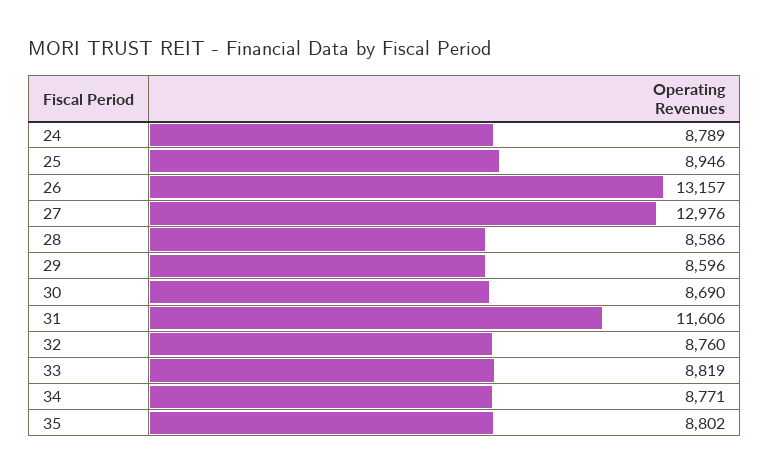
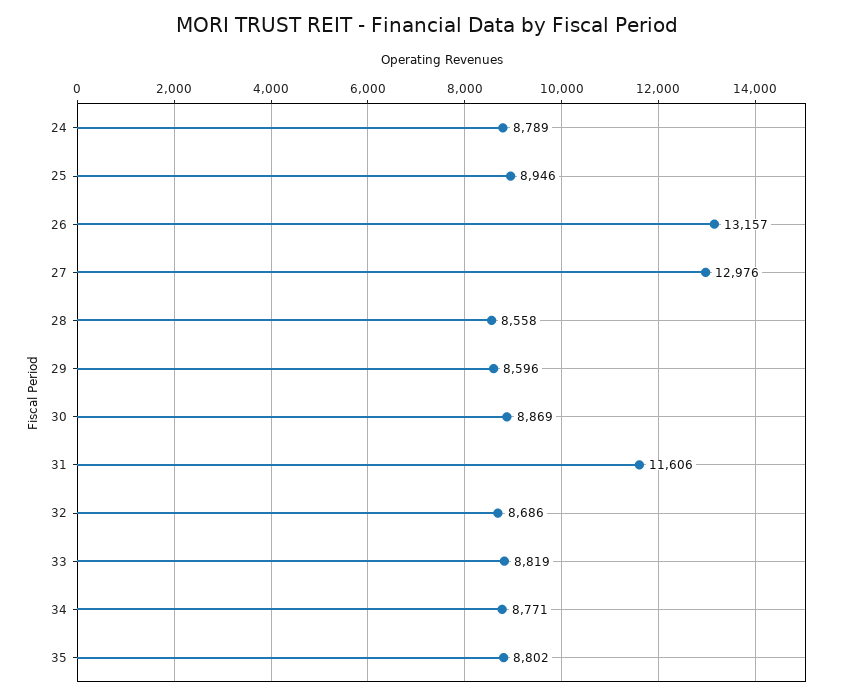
  {
    "24": 8789,
    "25": 8946,
    "26": 13157,
    "27": 12976,
-   "28": 8586,
+   "28": 8558,
    "29": 8596,
-   "30": 8690,
+   "30": 8869,
    "31": 11606,
-   "32": 8760,
+   "32": 8686,
    "33": 8819,
    "34": 8771,
    "35": 8802
  }

